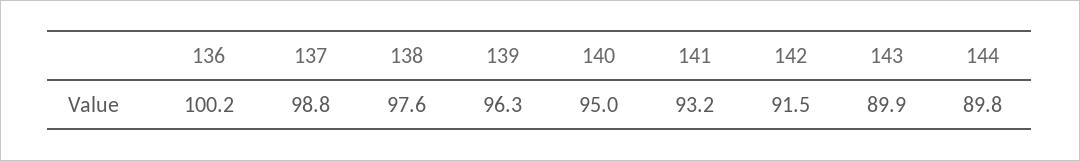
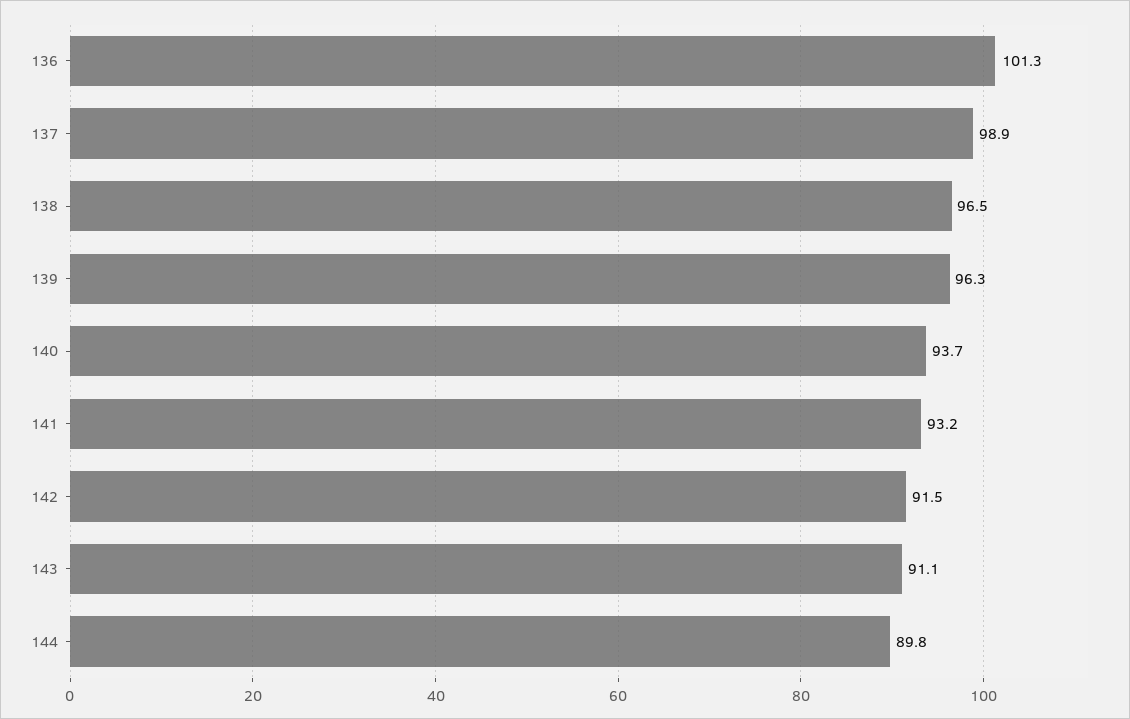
  {
-   "136": 100.2,
+   "136": 101.3,
-   "137": 98.8,
+   "137": 98.9,
-   "138": 97.6,
+   "138": 96.5,
    "139": 96.3,
-   "140": 95,
+   "140": 93.7,
    "141": 93.2,
    "142": 91.5,
-   "143": 89.9,
+   "143": 91.1,
    "144": 89.8
  }

